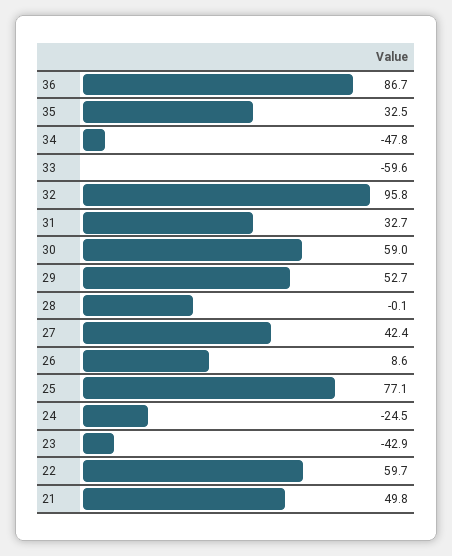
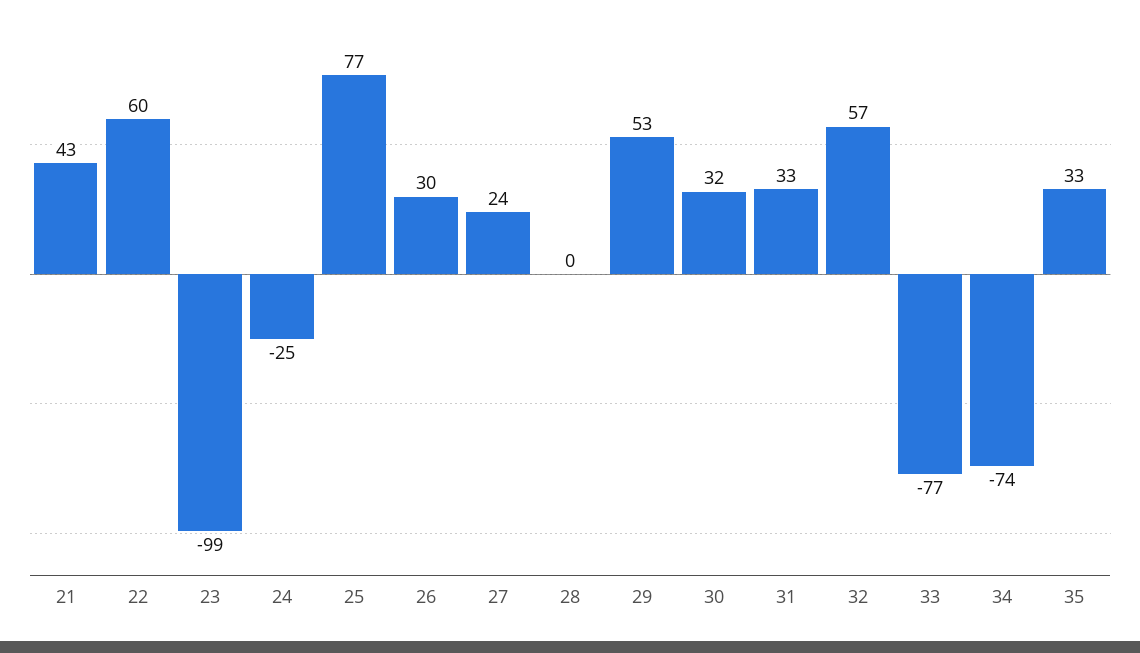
  {
-   "36": 86.7,
    "35": 32.5,
-   "34": -47.8,
+   "34": -74,
-   "33": -59.6,
+   "33": -77,
-   "32": 95.8,
+   "32": 57,
    "31": 32.7,
-   "30": 59,
+   "30": 32,
    "29": 52.7,
    "28": -0.1,
-   "27": 42.4,
+   "27": 24,
-   "26": 8.6,
+   "26": 30,
    "25": 77.1,
    "24": -24.5,
-   "23": -42.9,
+   "23": -99,
    "22": 59.7,
-   "21": 49.8
+   "21": 43
  }

